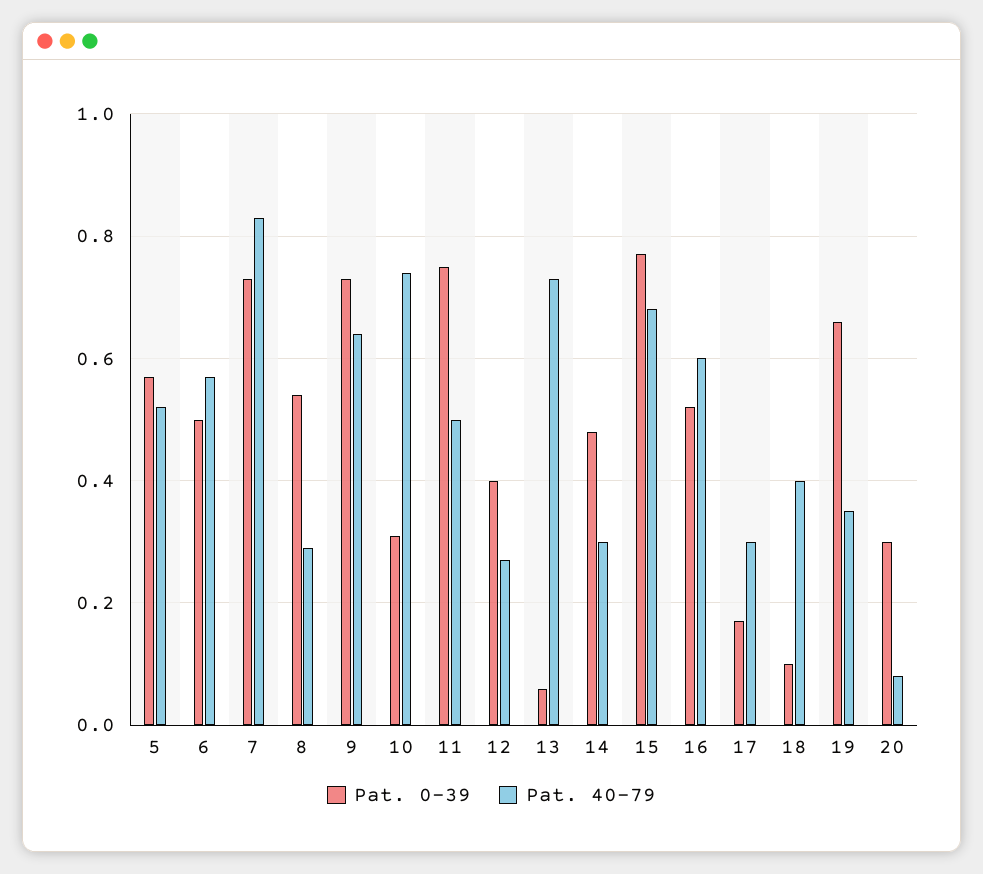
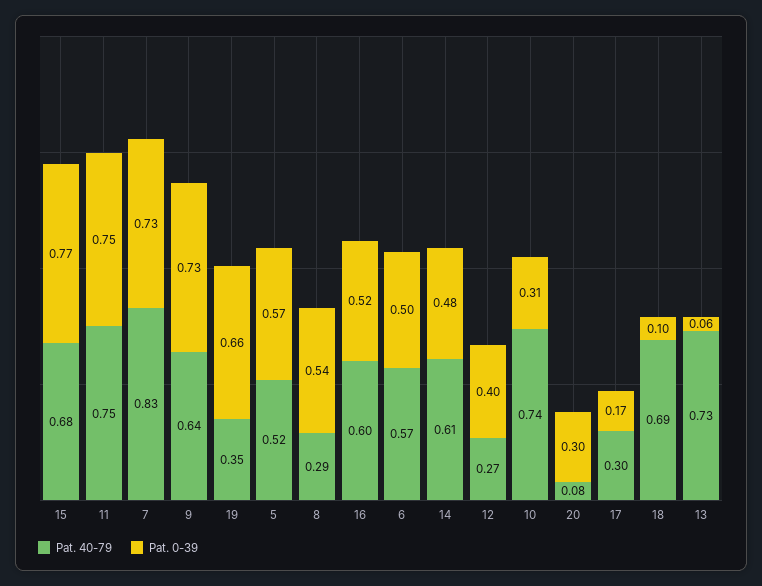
  {
    "Pat. 0-39": {
      "5": 0.57,
      "6": 0.5,
      "7": 0.73,
      "8": 0.54,
      "9": 0.73,
      "10": 0.31,
      "11": 0.75,
      "12": 0.4,
      "13": 0.06,
      "14": 0.48,
      "15": 0.77,
      "16": 0.52,
      "17": 0.17,
      "18": 0.1,
      "19": 0.66,
      "20": 0.3
    },
    "Pat. 40-79": {
      "5": 0.52,
      "6": 0.57,
      "7": 0.83,
      "8": 0.29,
      "9": 0.64,
      "10": 0.74,
-     "11": 0.5,
+     "11": 0.75,
      "12": 0.27,
      "13": 0.73,
-     "14": 0.3,
+     "14": 0.61,
      "15": 0.68,
      "16": 0.6,
      "17": 0.3,
-     "18": 0.4,
+     "18": 0.69,
      "19": 0.35,
      "20": 0.08
    }
  }

